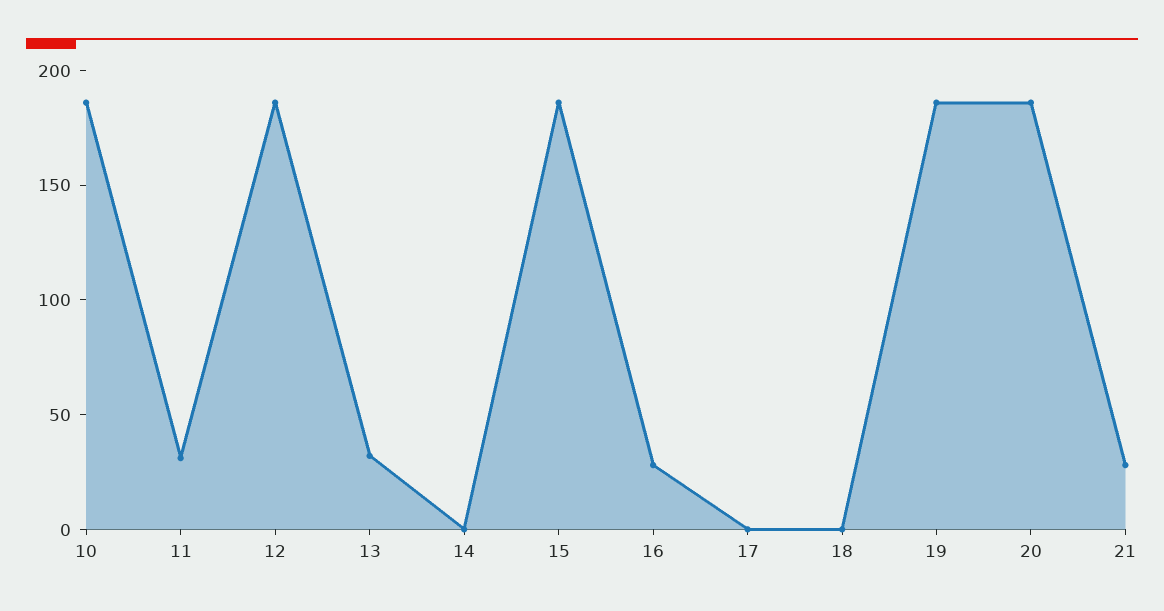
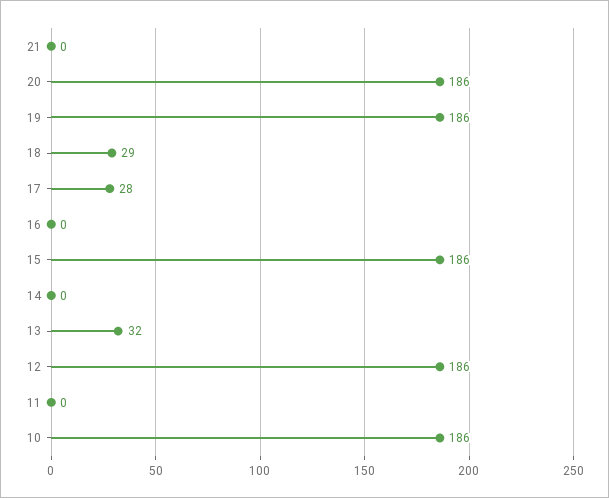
  {
    "10": 186,
-   "11": 30,
+   "11": 0,
    "12": 186,
    "13": 32,
    "14": 0,
    "15": 186,
-   "16": 30,
+   "16": 0,
-   "17": 0,
+   "17": 28,
-   "18": 0,
+   "18": 29,
    "19": 186,
    "20": 186,
-   "21": 30
+   "21": 0
  }

